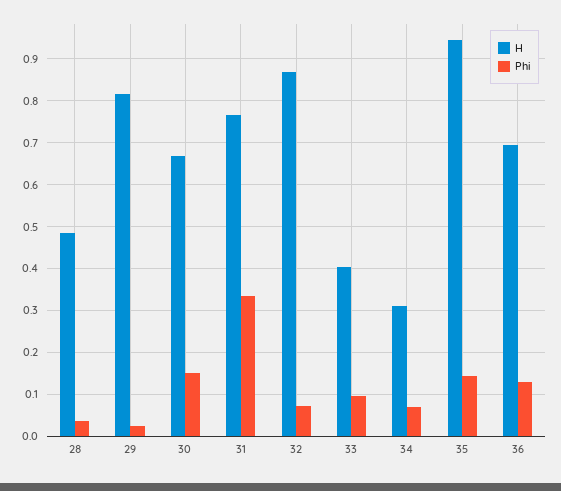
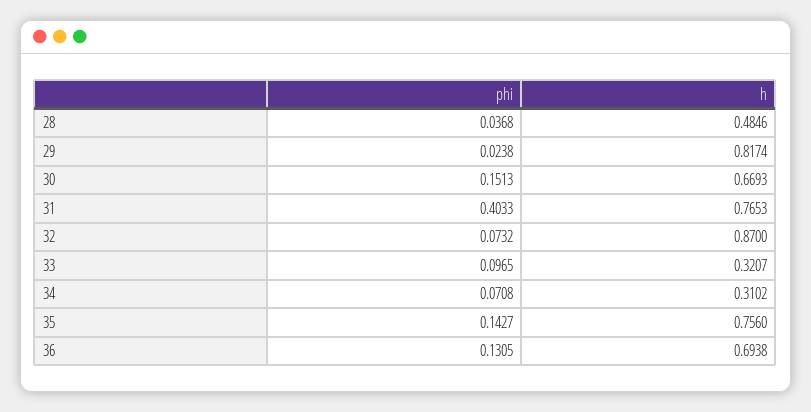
  {
    "H": {
      "28": 0.4846,
      "29": 0.8174,
      "30": 0.6693,
      "31": 0.7653,
      "32": 0.87,
-     "33": 0.4,
+     "33": 0.3207,
      "34": 0.3102,
-     "35": 0.94,
+     "35": 0.756,
      "36": 0.6938
    },
    "Phi": {
      "28": 0.0368,
      "29": 0.0238,
      "30": 0.1513,
-     "31": 0.34,
+     "31": 0.4033,
      "32": 0.0732,
      "33": 0.0965,
      "34": 0.0708,
      "35": 0.1427,
      "36": 0.1305
    }
  }

